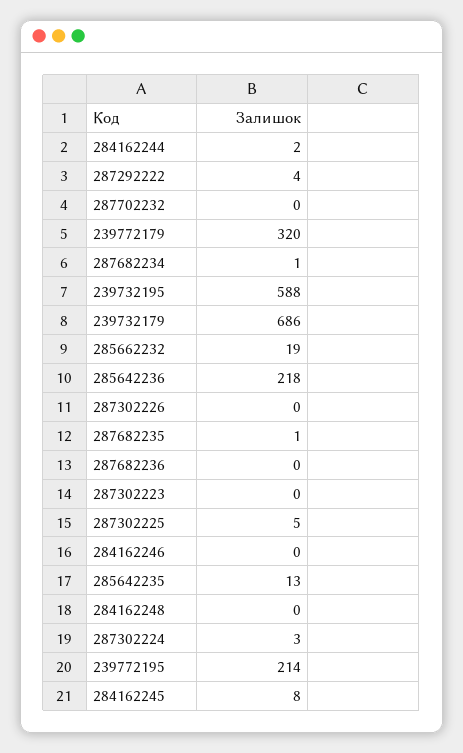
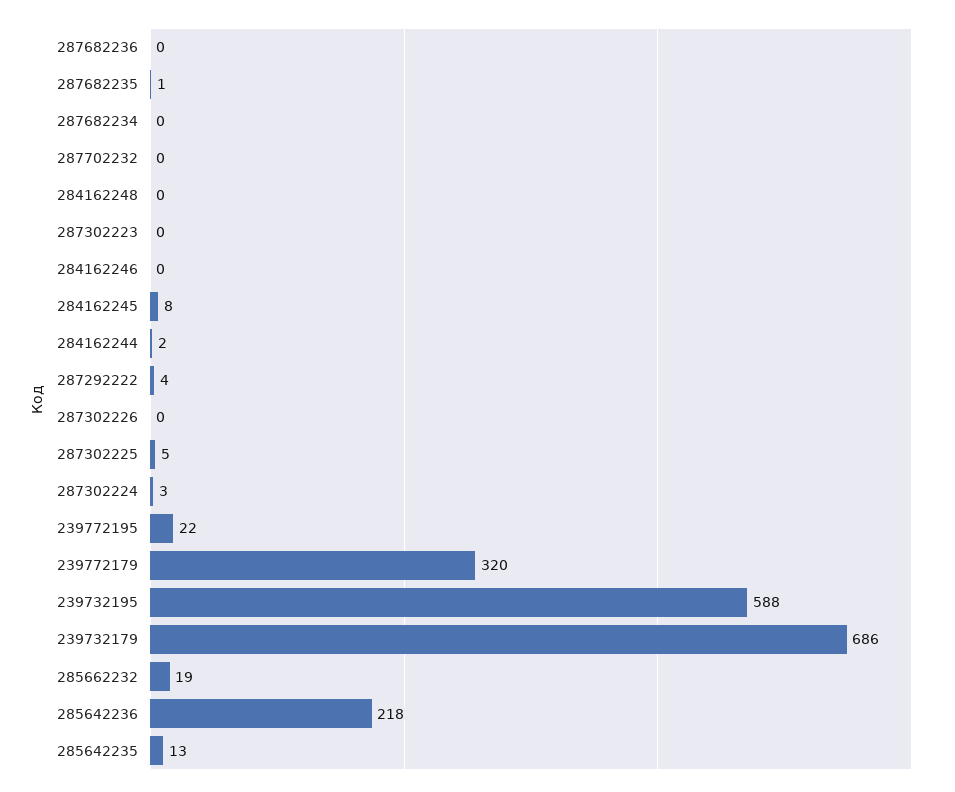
  {
    "284162244": 2,
    "287292222": 4,
    "287702232": 0,
    "239772179": 320,
-   "287682234": 1,
+   "287682234": 0,
    "239732195": 588,
    "239732179": 686,
    "285662232": 19,
    "285642236": 218,
    "287302226": 0,
    "287682235": 1,
    "287682236": 0,
    "287302223": 0,
    "287302225": 5,
    "284162246": 0,
    "285642235": 13,
    "284162248": 0,
    "287302224": 3,
-   "239772195": 214,
+   "239772195": 22,
    "284162245": 8
  }

